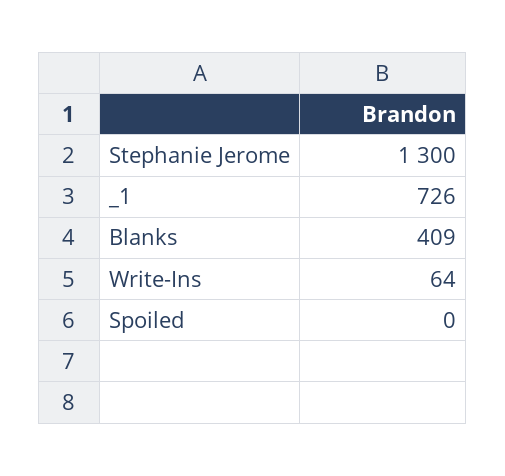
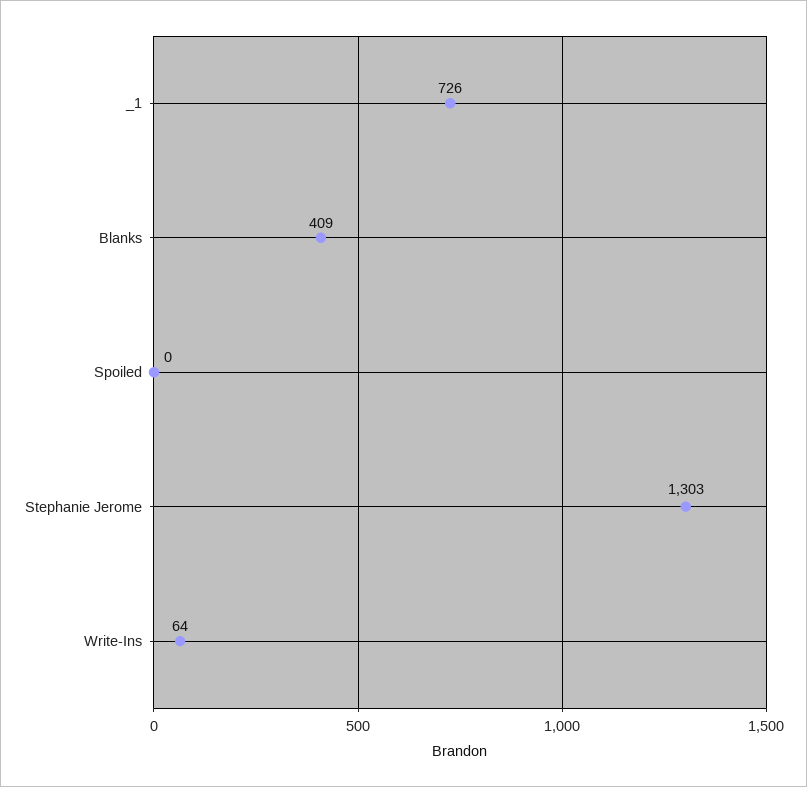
  {
-   "Stephanie Jerome": 1300,
+   "Stephanie Jerome": 1303,
    "_1": 726,
    "Blanks": 409,
    "Write-Ins": 64,
    "Spoiled": 0
  }

